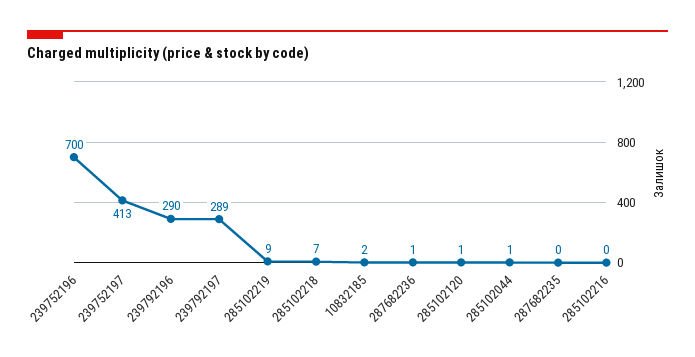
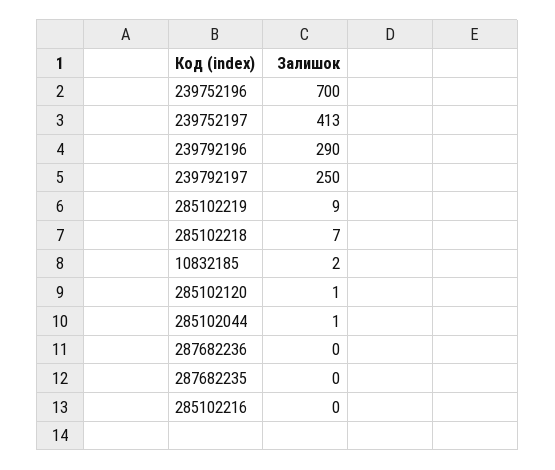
  {
    "239752196": 700,
    "239752197": 413,
    "239792196": 290,
-   "239792197": 289,
+   "239792197": 250,
    "285102219": 9,
    "285102218": 7,
    "10832185": 2,
-   "287682236": 1,
+   "287682236": 0,
    "285102120": 1,
    "285102044": 1,
    "287682235": 0,
    "285102216": 0
  }

